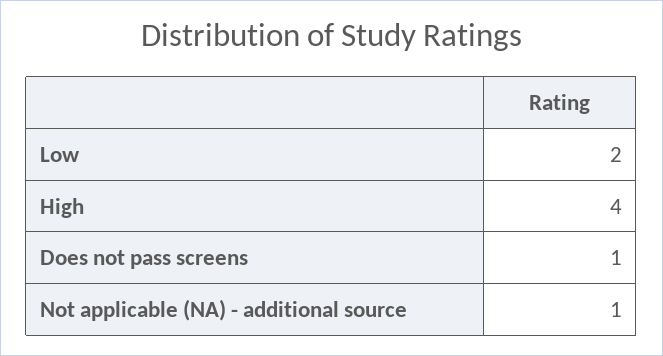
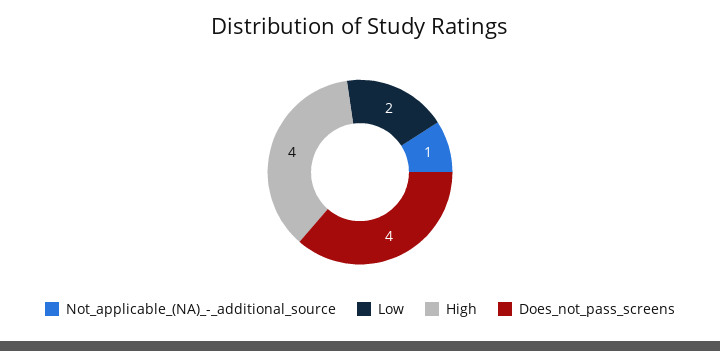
  {
    "Low": 2,
    "High": 4,
-   "Does not pass screens": 1,
+   "Does not pass screens": 4,
    "Not applicable (NA) - additional source": 1
  }

